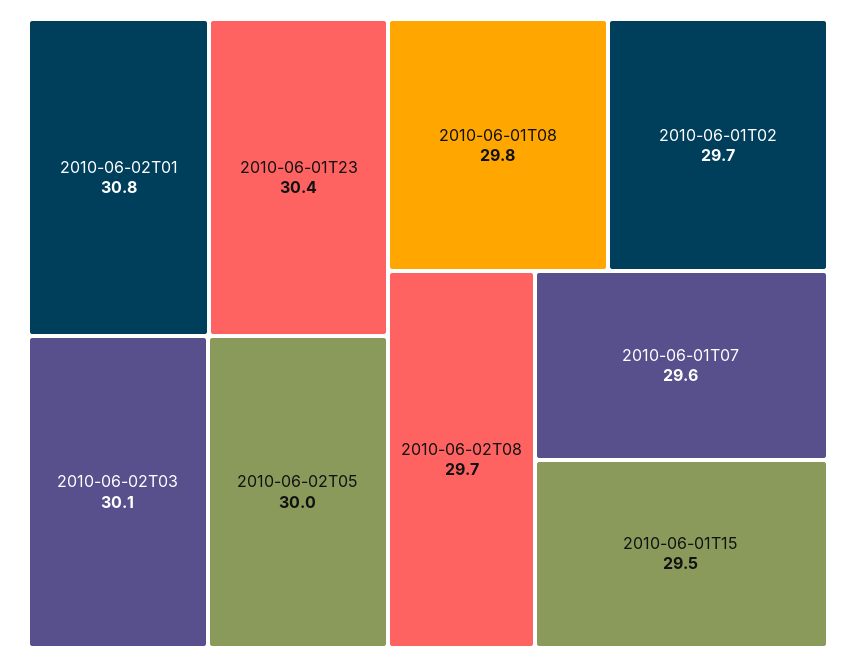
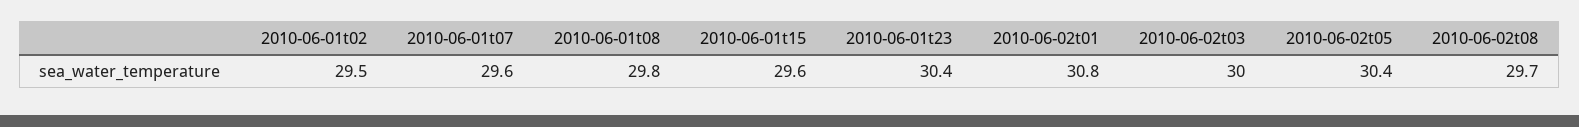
  {
    "2010-06-02T01": 30.8,
    "2010-06-01T23": 30.4,
-   "2010-06-02T03": 30.1,
+   "2010-06-02T03": 30,
-   "2010-06-02T05": 30,
+   "2010-06-02T05": 30.4,
    "2010-06-01T08": 29.8,
-   "2010-06-01T02": 29.7,
+   "2010-06-01T02": 29.5,
    "2010-06-02T08": 29.7,
    "2010-06-01T07": 29.6,
-   "2010-06-01T15": 29.5
+   "2010-06-01T15": 29.6
  }

